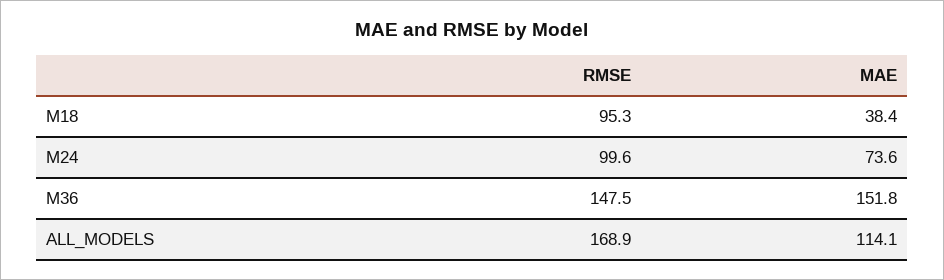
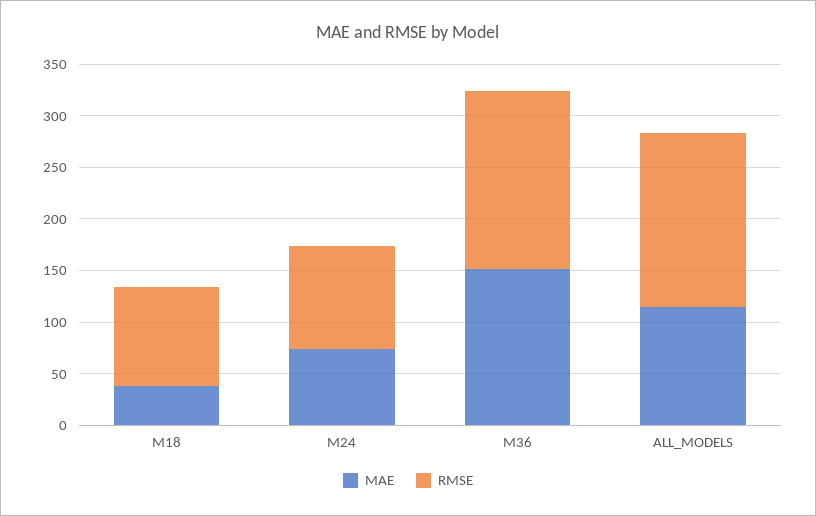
  {
    "RMSE": {
      "M18": 95.3,
      "M24": 99.6,
-     "M36": 147.5,
+     "M36": 170,
      "ALL_MODELS": 168.9
    },
    "MAE": {
      "M18": 38.4,
      "M24": 73.6,
      "M36": 151.8,
      "ALL_MODELS": 114.1
    }
  }

